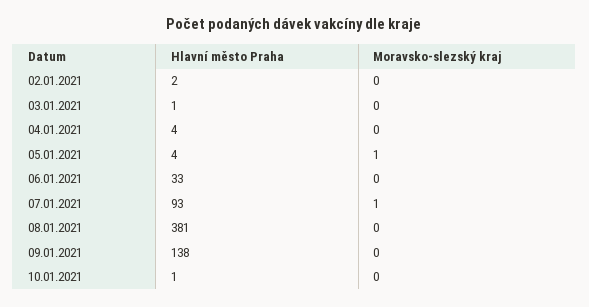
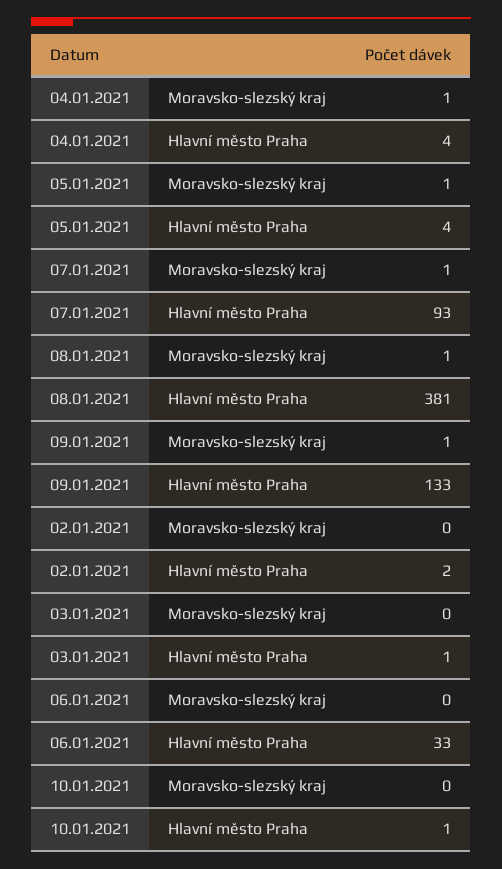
  {
    "Hlavní město Praha": {
      "02.01.2021": 2,
      "03.01.2021": 1,
      "04.01.2021": 4,
      "05.01.2021": 4,
      "06.01.2021": 33,
      "07.01.2021": 93,
      "08.01.2021": 381,
-     "09.01.2021": 138,
+     "09.01.2021": 133,
      "10.01.2021": 1
    },
    "Moravsko-slezský kraj": {
      "02.01.2021": 0,
      "03.01.2021": 0,
-     "04.01.2021": 0,
+     "04.01.2021": 1,
      "05.01.2021": 1,
      "06.01.2021": 0,
      "07.01.2021": 1,
-     "08.01.2021": 0,
+     "08.01.2021": 1,
-     "09.01.2021": 0,
+     "09.01.2021": 1,
      "10.01.2021": 0
    }
  }

